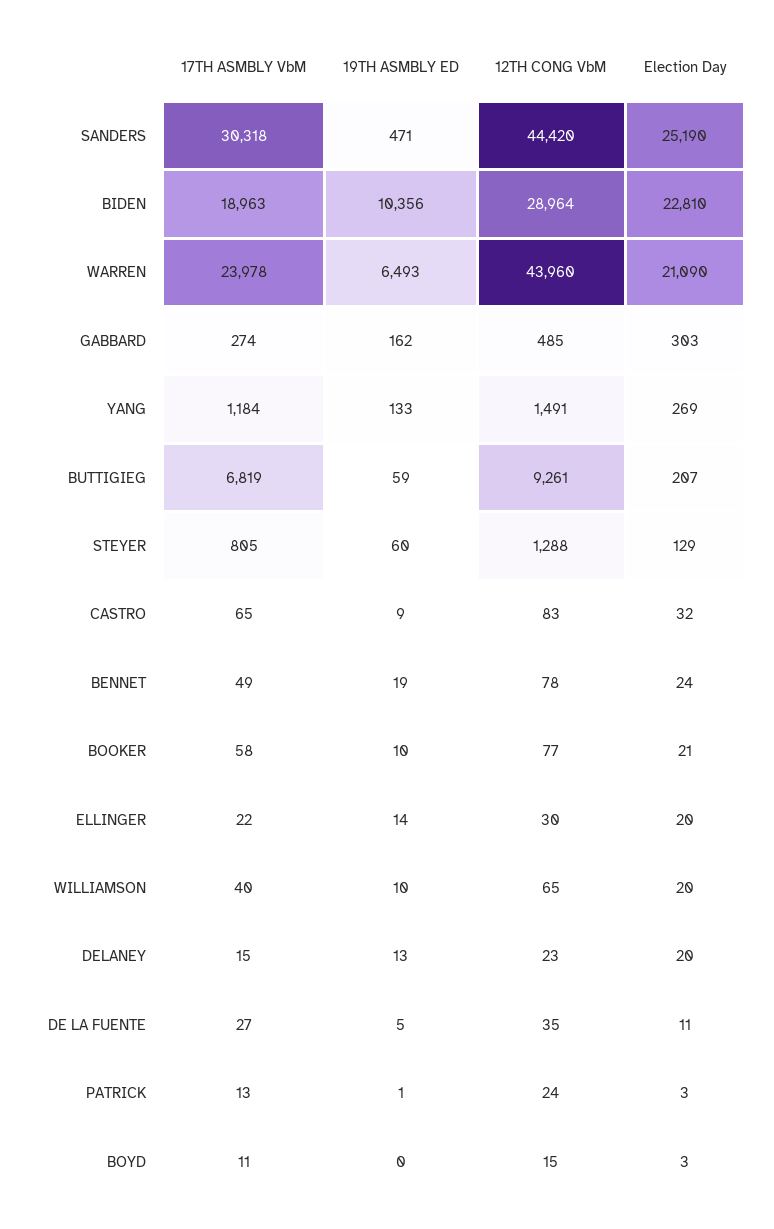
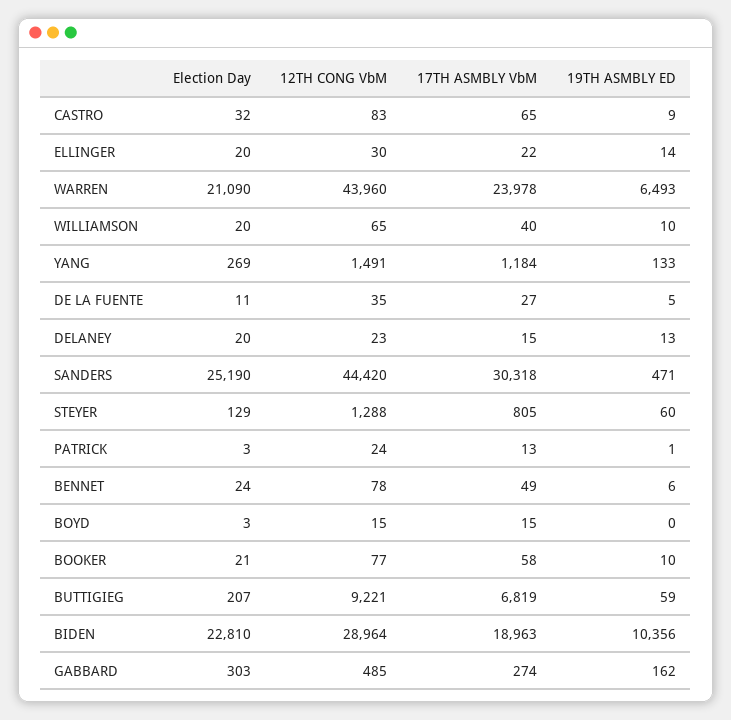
  {
    "17TH ASMBLY VbM": {
      "SANDERS": 30318,
      "BIDEN": 18963,
      "WARREN": 23978,
      "GABBARD": 274,
      "YANG": 1184,
      "BUTTIGIEG": 6819,
      "STEYER": 805,
      "CASTRO": 65,
      "BENNET": 49,
      "BOOKER": 58,
      "ELLINGER": 22,
      "WILLIAMSON": 40,
      "DELANEY": 15,
      "DE LA FUENTE": 27,
      "PATRICK": 13,
-     "BOYD": 11
+     "BOYD": 15
    },
    "19TH ASMBLY ED": {
      "SANDERS": 471,
      "BIDEN": 10356,
      "WARREN": 6493,
      "GABBARD": 162,
      "YANG": 133,
      "BUTTIGIEG": 59,
      "STEYER": 60,
      "CASTRO": 9,
-     "BENNET": 19,
+     "BENNET": 6,
      "BOOKER": 10,
      "ELLINGER": 14,
      "WILLIAMSON": 10,
      "DELANEY": 13,
      "DE LA FUENTE": 5,
      "PATRICK": 1,
      "BOYD": 0
    },
    "12TH CONG VbM": {
      "SANDERS": 44420,
      "BIDEN": 28964,
      "WARREN": 43960,
      "GABBARD": 485,
      "YANG": 1491,
-     "BUTTIGIEG": 9261,
+     "BUTTIGIEG": 9221,
      "STEYER": 1288,
      "CASTRO": 83,
      "BENNET": 78,
      "BOOKER": 77,
      "ELLINGER": 30,
      "WILLIAMSON": 65,
      "DELANEY": 23,
      "DE LA FUENTE": 35,
      "PATRICK": 24,
      "BOYD": 15
    },
    "Election Day": {
      "SANDERS": 25190,
      "BIDEN": 22810,
      "WARREN": 21090,
      "GABBARD": 303,
      "YANG": 269,
      "BUTTIGIEG": 207,
      "STEYER": 129,
      "CASTRO": 32,
      "BENNET": 24,
      "BOOKER": 21,
      "ELLINGER": 20,
      "WILLIAMSON": 20,
      "DELANEY": 20,
      "DE LA FUENTE": 11,
      "PATRICK": 3,
      "BOYD": 3
    }
  }

